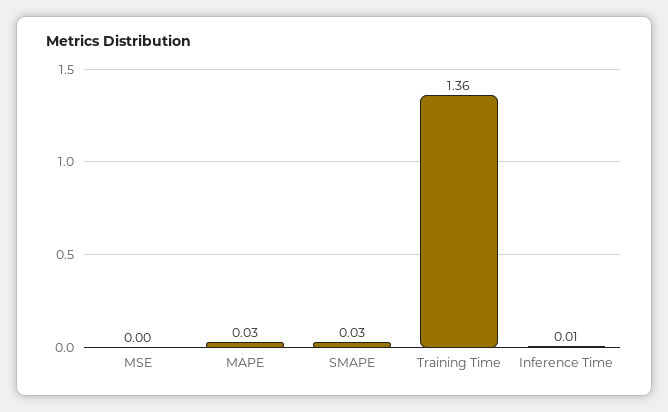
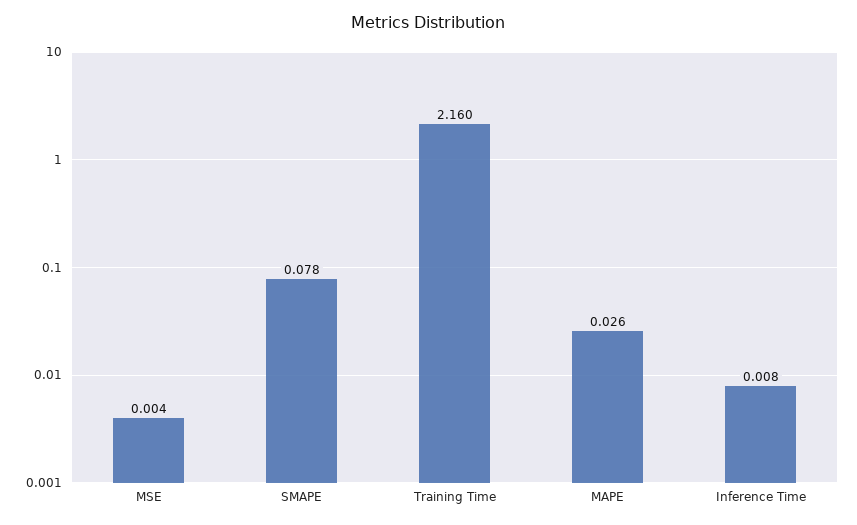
  {
    "MSE": 0.004,
    "MAPE": 0.026,
-   "SMAPE": 0.03,
+   "SMAPE": 0.078,
-   "Training Time": 1.36,
+   "Training Time": 2.16,
    "Inference Time": 0.008
  }

